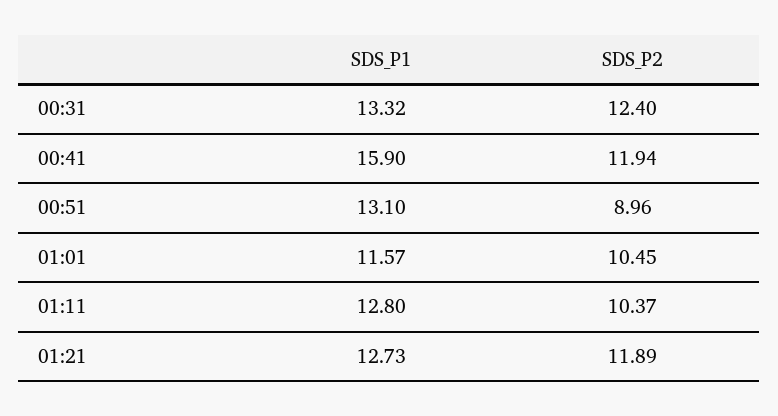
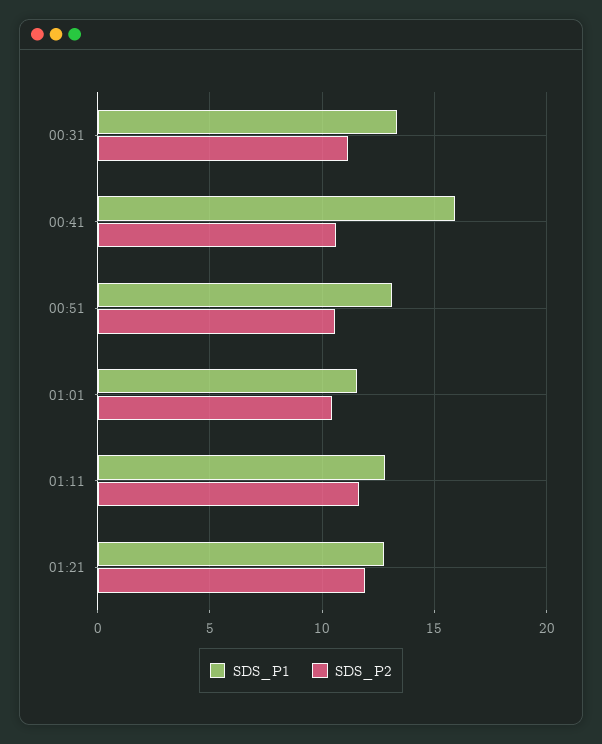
  {
    "SDS_P1": {
      "00:31": 13.32,
      "00:41": 15.9,
      "00:51": 13.1,
      "01:01": 11.57,
      "01:11": 12.8,
      "01:21": 12.73
    },
    "SDS_P2": {
-     "00:31": 12.4,
+     "00:31": 11,
-     "00:41": 11.94,
+     "00:41": 10.5,
-     "00:51": 8.96,
+     "00:51": 10.5,
      "01:01": 10.45,
-     "01:11": 10.37,
+     "01:11": 11.5,
      "01:21": 11.89
    }
  }

